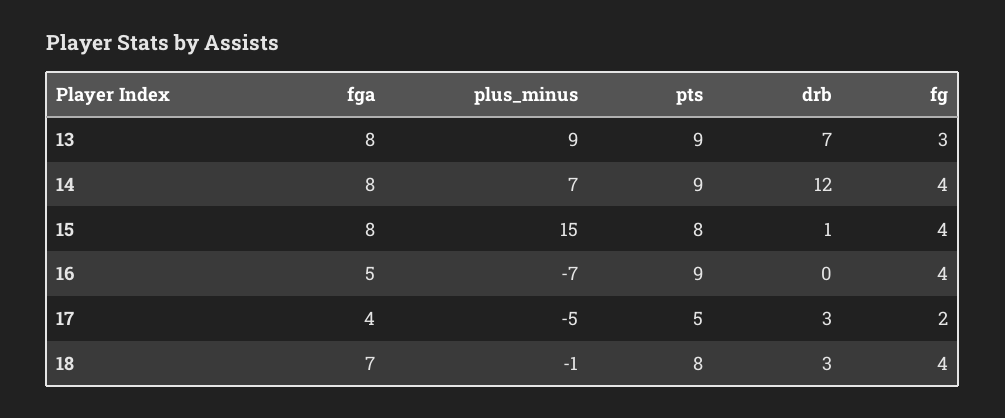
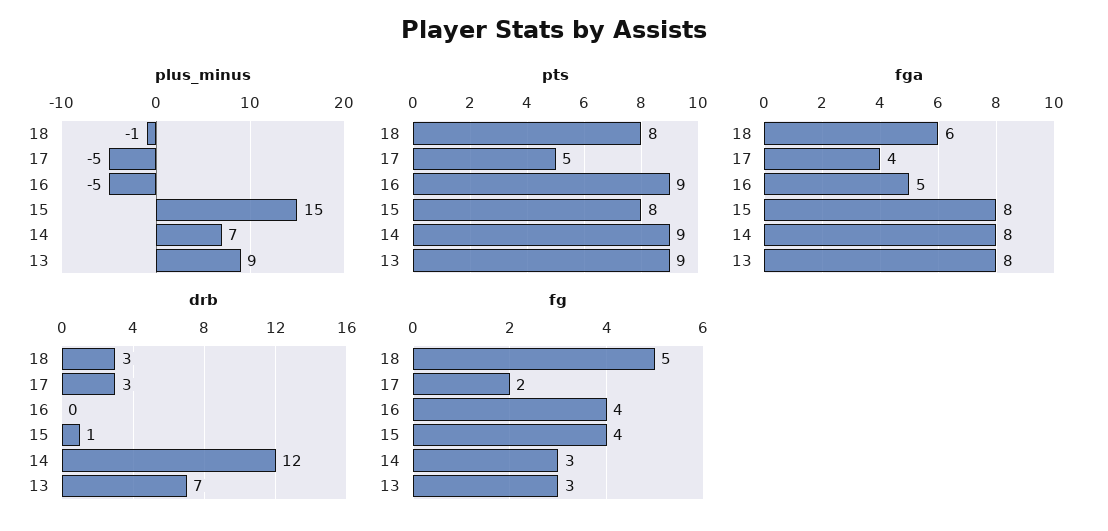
  {
    "fga": {
      "13": 8,
      "14": 8,
      "15": 8,
      "16": 5,
      "17": 4,
-     "18": 7
+     "18": 6
    },
    "plus_minus": {
      "13": 9,
      "14": 7,
      "15": 15,
-     "16": -7,
+     "16": -5,
      "17": -5,
      "18": -1
    },
    "pts": {
      "13": 9,
      "14": 9,
      "15": 8,
      "16": 9,
      "17": 5,
      "18": 8
    },
    "drb": {
      "13": 7,
      "14": 12,
      "15": 1,
      "16": 0,
      "17": 3,
      "18": 3
    },
    "fg": {
      "13": 3,
-     "14": 4,
+     "14": 3,
      "15": 4,
      "16": 4,
      "17": 2,
-     "18": 4
+     "18": 5
    }
  }

